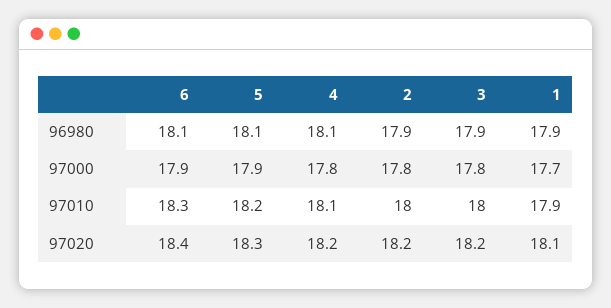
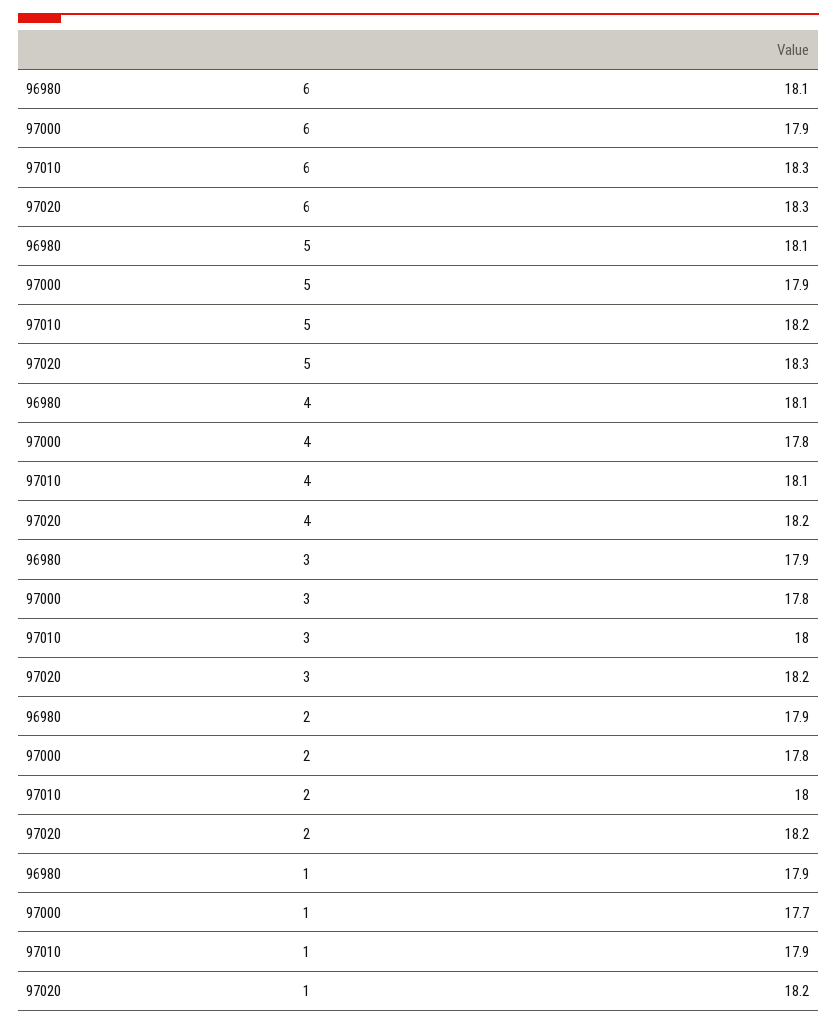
  {
    "6": {
      "96980": 18.1,
      "97000": 17.9,
      "97010": 18.3,
-     "97020": 18.4
+     "97020": 18.3
    },
    "5": {
      "96980": 18.1,
      "97000": 17.9,
      "97010": 18.2,
      "97020": 18.3
    },
    "4": {
      "96980": 18.1,
      "97000": 17.8,
      "97010": 18.1,
      "97020": 18.2
    },
    "2": {
      "96980": 17.9,
      "97000": 17.8,
      "97010": 18,
      "97020": 18.2
    },
    "3": {
      "96980": 17.9,
      "97000": 17.8,
      "97010": 18,
      "97020": 18.2
    },
    "1": {
      "96980": 17.9,
      "97000": 17.7,
      "97010": 17.9,
-     "97020": 18.1
+     "97020": 18.2
    }
  }

